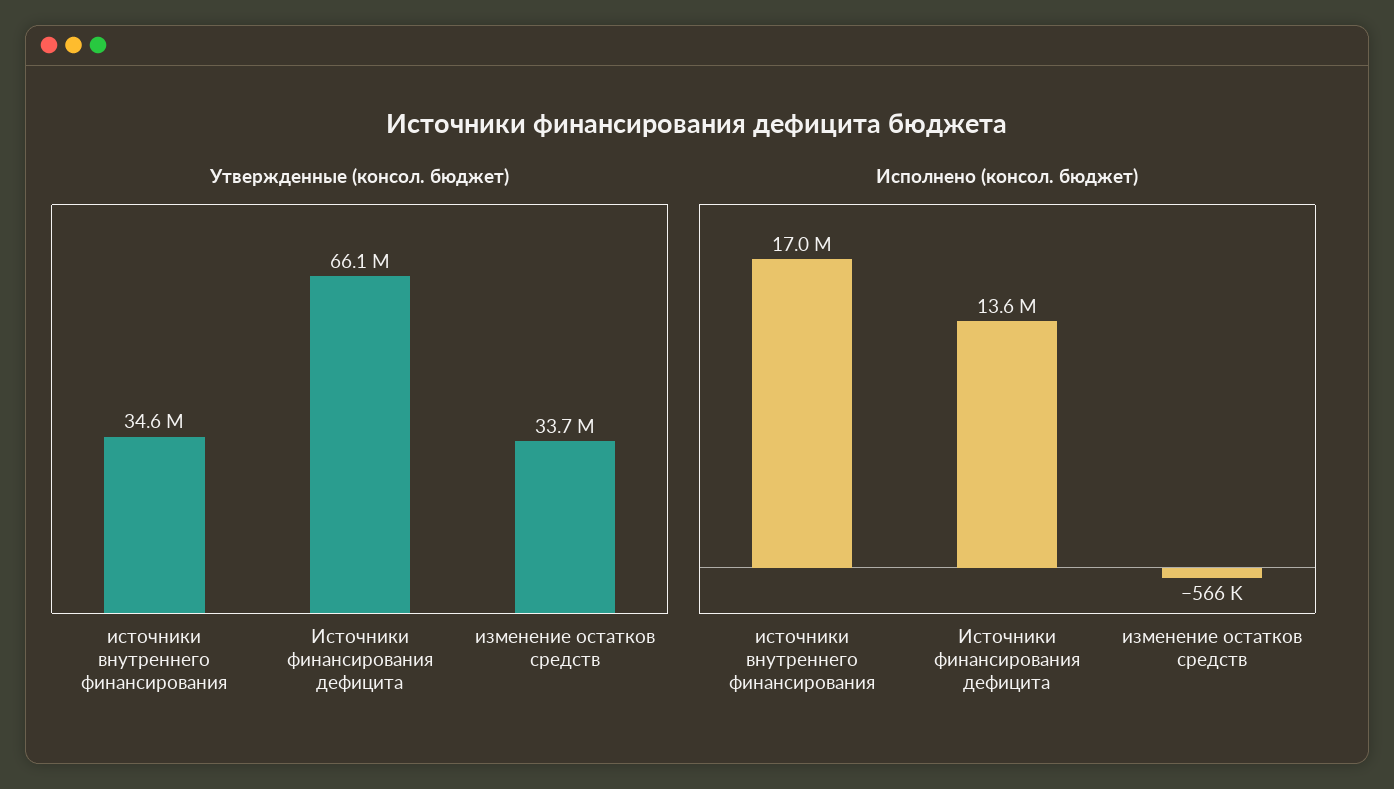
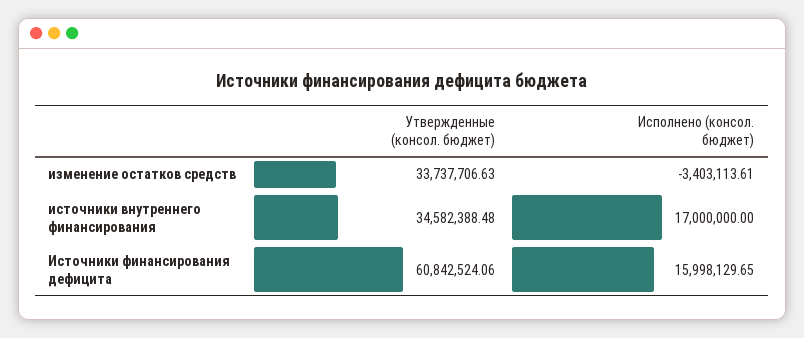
  {
    "Утвержденные (консол. бюджет)": {
      "источники внутреннего финансирования": 34582388.48,
-     "Источники финансирования дефицита": 66100000,
+     "Источники финансирования дефицита": 60842524.06,
      "изменение остатков средств": 33737706.63
    },
    "Исполнено (консол. бюджет)": {
      "источники внутреннего финансирования": 17000000,
-     "Источники финансирования дефицита": 13600000,
+     "Источники финансирования дефицита": 15998129.65,
-     "изменение остатков средств": -566000
+     "изменение остатков средств": -3403113.61
    }
  }

